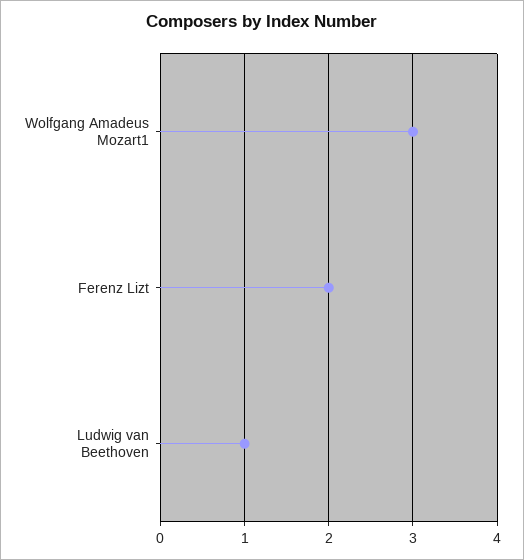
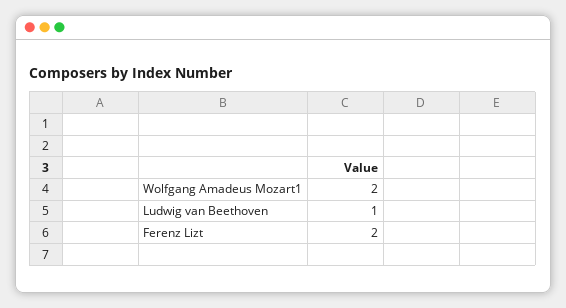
  {
-   "Wolfgang Amadeus Mozart1": 3,
+   "Wolfgang Amadeus Mozart1": 2,
    "Ferenz Lizt": 2,
    "Ludwig van Beethoven": 1
  }

